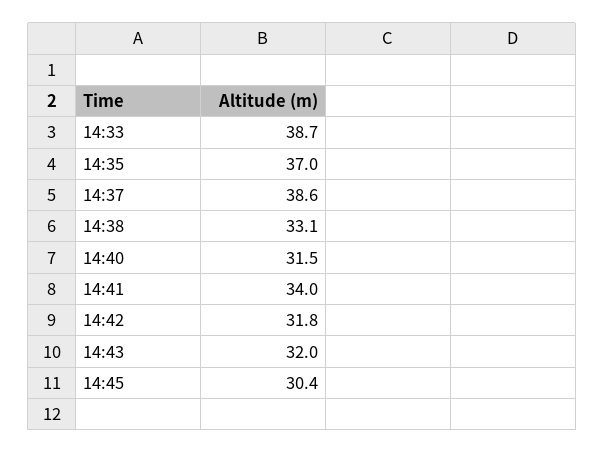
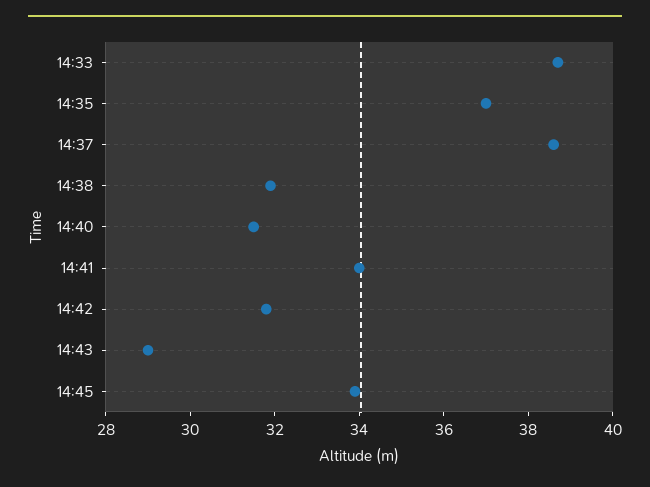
  {
    "14:33": 38.7,
    "14:35": 37,
    "14:37": 38.6,
-   "14:38": 33.1,
+   "14:38": 32,
    "14:40": 31.5,
    "14:41": 34,
    "14:42": 31.8,
-   "14:43": 32,
+   "14:43": 29,
-   "14:45": 30.4
+   "14:45": 34
  }

